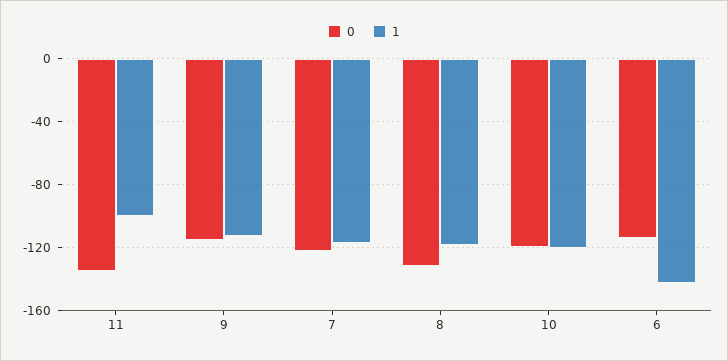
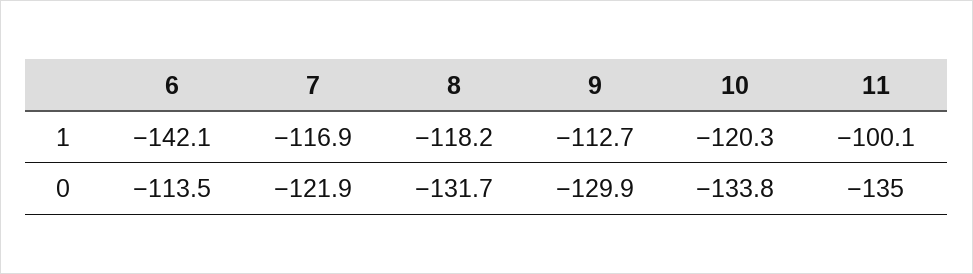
  {
    "0": {
      "11": -135,
-     "9": -115,
+     "9": -129.9,
      "7": -121.9,
      "8": -131.7,
-     "10": -120,
+     "10": -133.8,
      "6": -113.5
    },
    "1": {
      "11": -100.1,
      "9": -112.7,
      "7": -116.9,
      "8": -118.2,
      "10": -120.3,
      "6": -142.1
    }
  }

